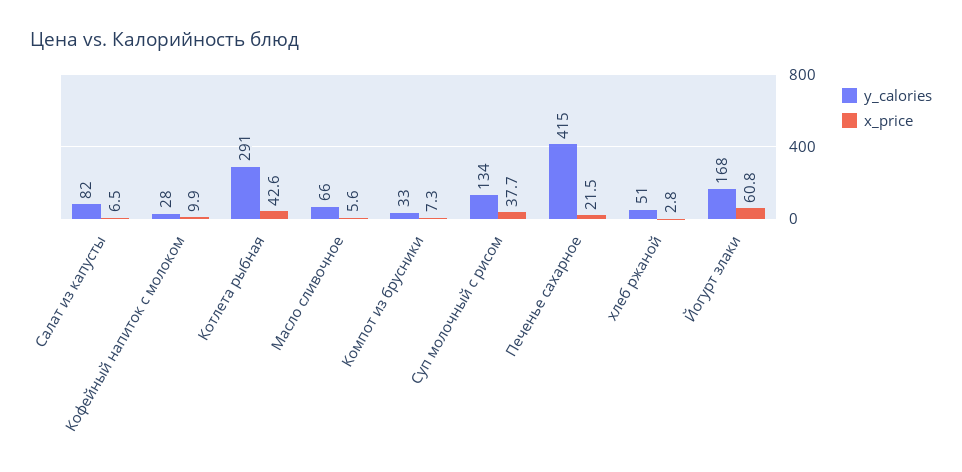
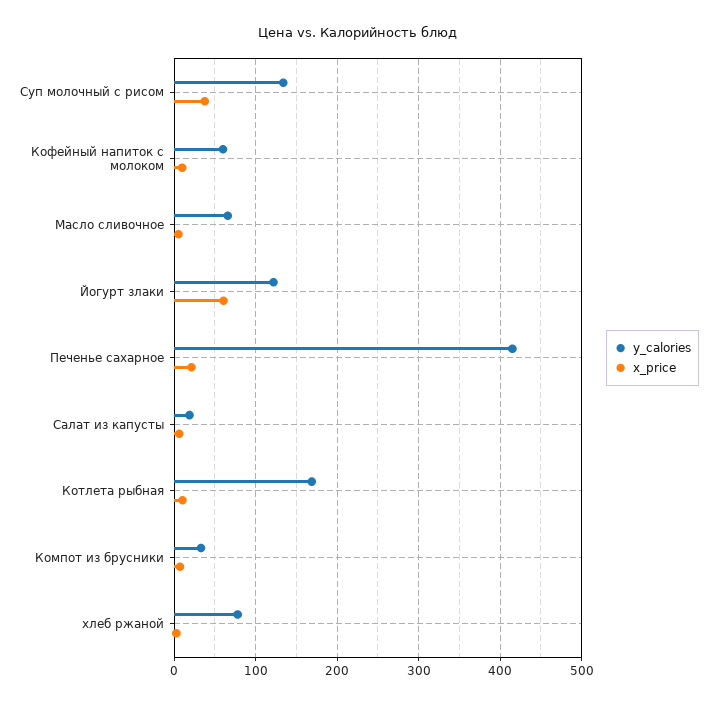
  {
    "y_calories": {
-     "Салат из капусты": 82,
+     "Салат из капусты": 20,
-     "Кофейный напиток с молоком": 28,
+     "Кофейный напиток с молоком": 60,
-     "Котлета рыбная": 291,
+     "Котлета рыбная": 170,
      "Масло сливочное": 66,
      "Компот из брусники": 33,
      "Суп молочный с рисом": 134,
      "Печенье сахарное": 415,
-     "хлеб ржаной": 51,
+     "хлеб ржаной": 80,
-     "Йогурт злаки": 168
+     "Йогурт злаки": 120
    },
    "x_price": {
      "Салат из капусты": 6.5,
      "Кофейный напиток с молоком": 9.9,
-     "Котлета рыбная": 42.6,
+     "Котлета рыбная": 10,
      "Масло сливочное": 5.6,
      "Компот из брусники": 7.3,
      "Суп молочный с рисом": 37.7,
      "Печенье сахарное": 21.5,
      "хлеб ржаной": 2.8,
      "Йогурт злаки": 60.8
    }
  }

